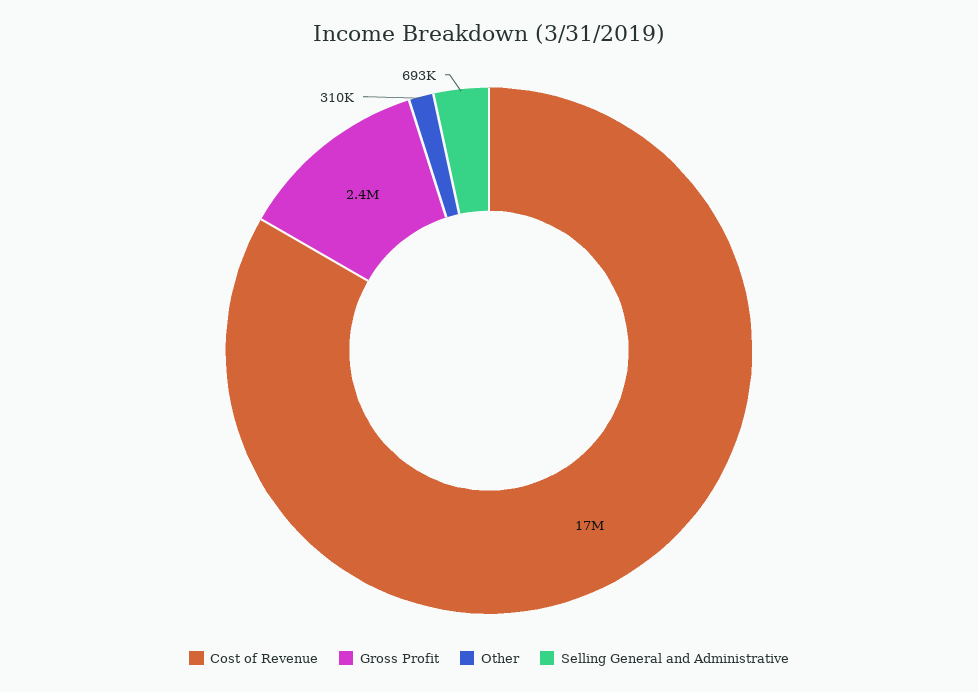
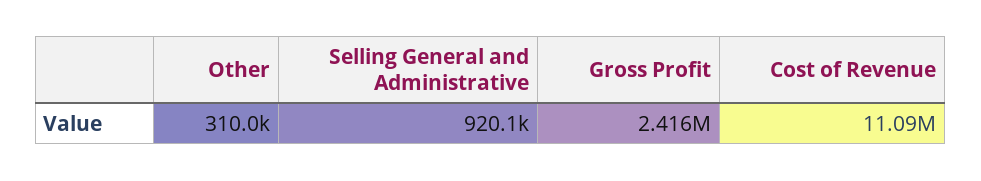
  {
-   "Cost of Revenue": 17000000,
+   "Cost of Revenue": 11090000,
    "Gross Profit": 2416000,
    "Other": 310000,
-   "Selling General and Administrative": 693000
+   "Selling General and Administrative": 920100
  }

